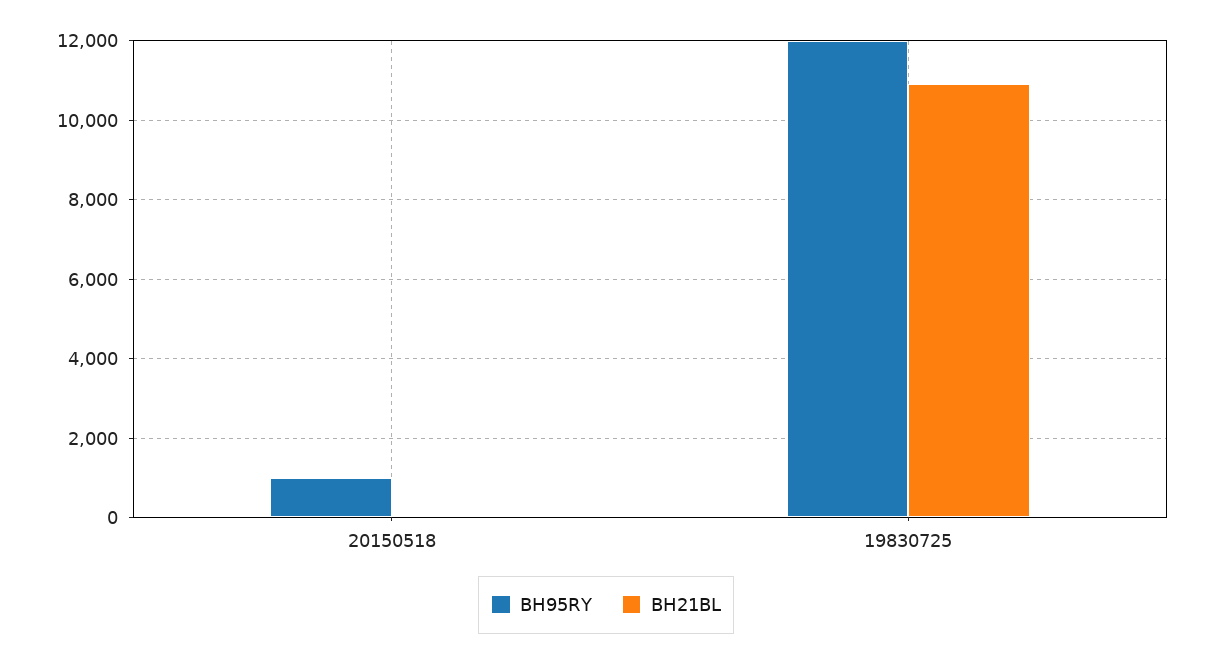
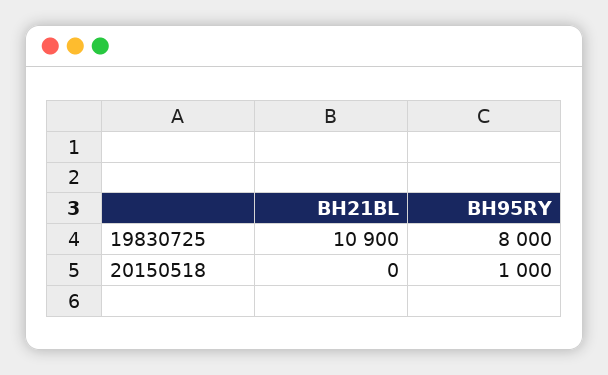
  {
    "BH95RY": {
      "20150518": 1000,
-     "19830725": 12000
+     "19830725": 8000
    },
    "BH21BL": {
      "20150518": 0,
      "19830725": 10900
    }
  }

